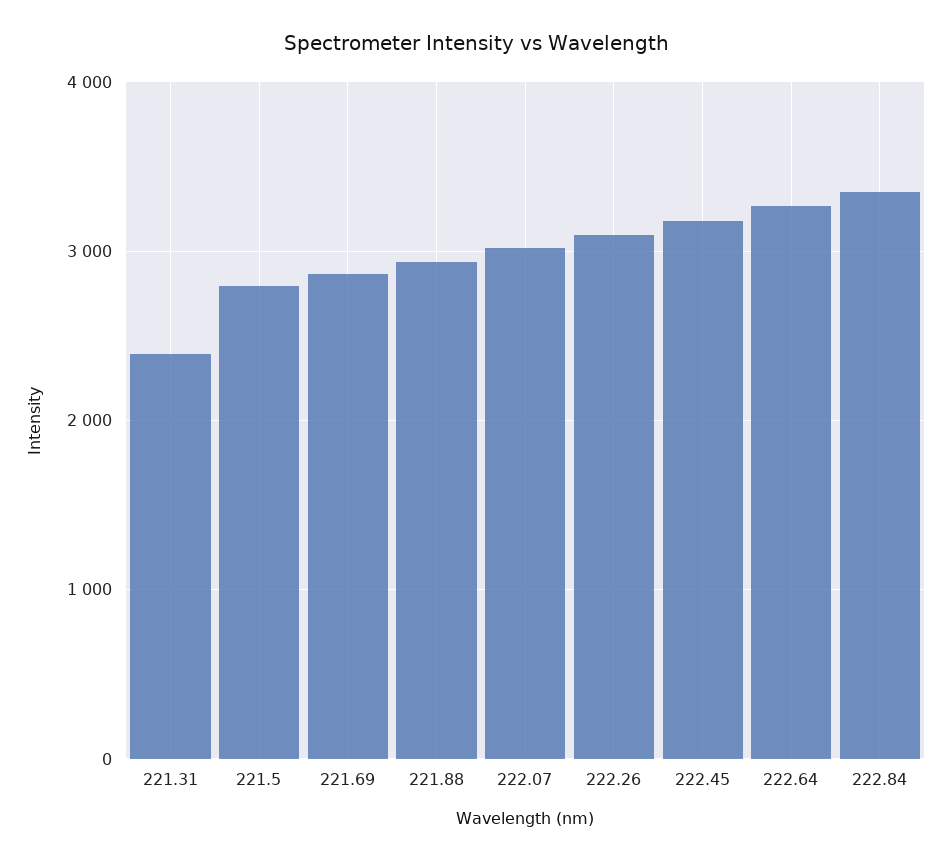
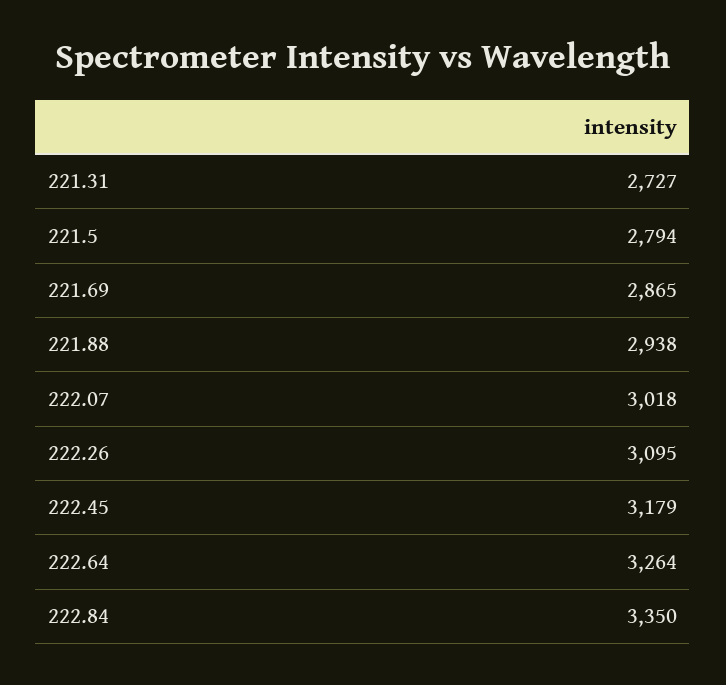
  {
-   "221.31": 2400,
+   "221.31": 2727,
    "221.5": 2794,
    "221.69": 2865,
    "221.88": 2938,
    "222.07": 3018,
    "222.26": 3095,
    "222.45": 3179,
    "222.64": 3264,
    "222.84": 3350
  }

